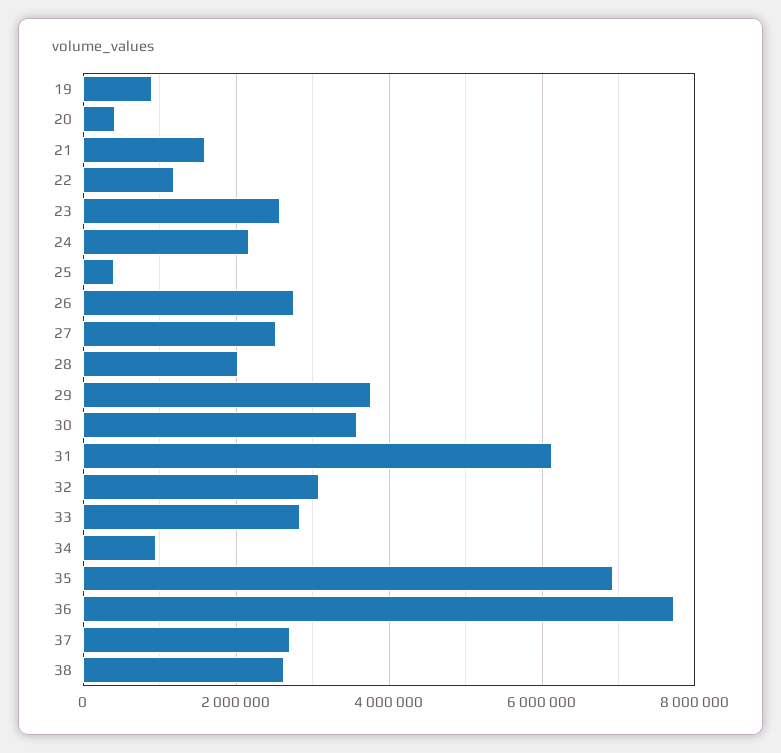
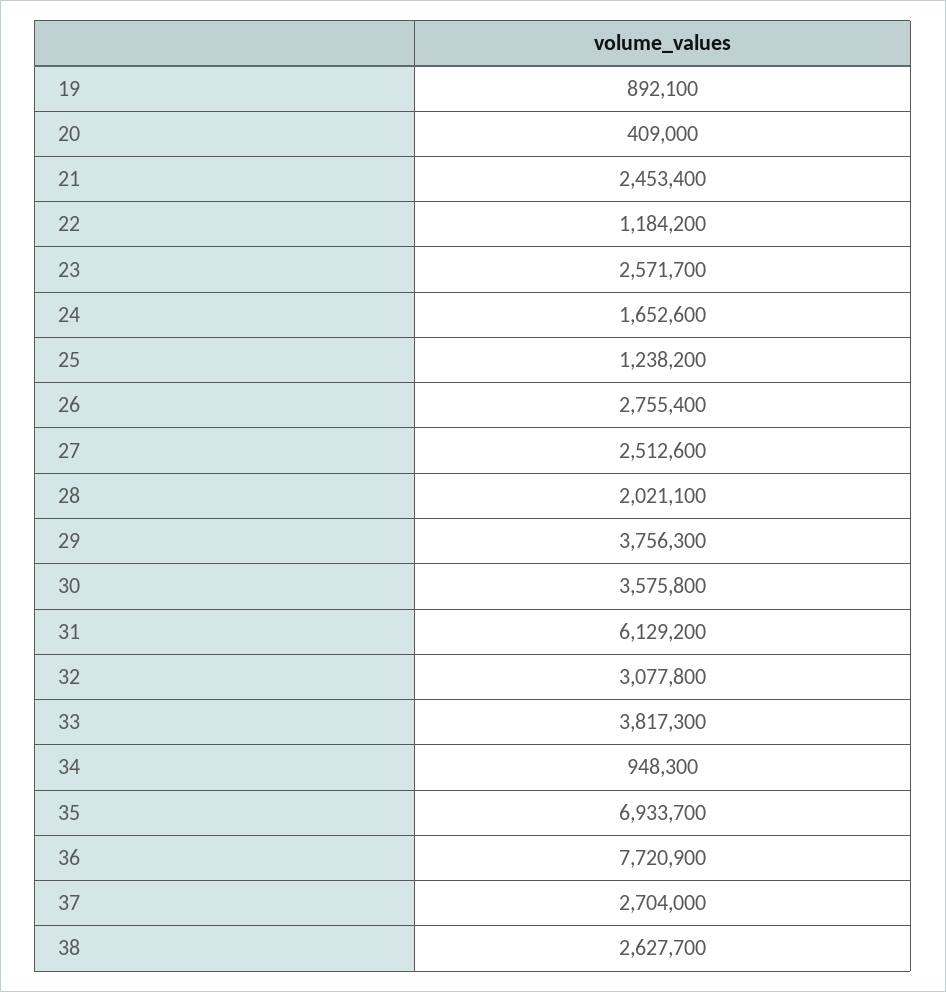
  {
    "19": 892100,
    "20": 409000,
-   "21": 1600000,
+   "21": 2453400,
    "22": 1184200,
    "23": 2571700,
-   "24": 2200000,
+   "24": 1652600,
-   "25": 400000,
+   "25": 1238200,
    "26": 2755400,
    "27": 2512600,
    "28": 2021100,
    "29": 3756300,
    "30": 3575800,
    "31": 6129200,
    "32": 3077800,
-   "33": 2800000,
+   "33": 3817300,
    "34": 948300,
    "35": 6933700,
    "36": 7720900,
    "37": 2704000,
    "38": 2627700
  }

